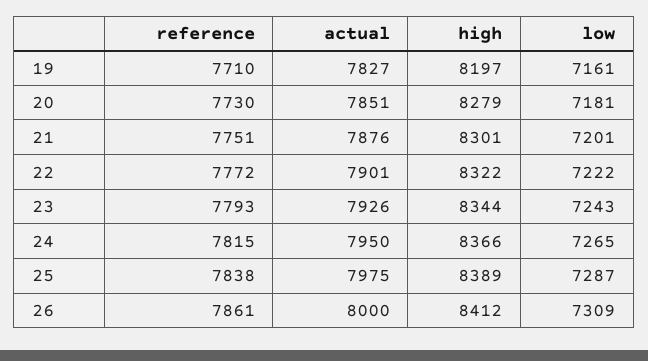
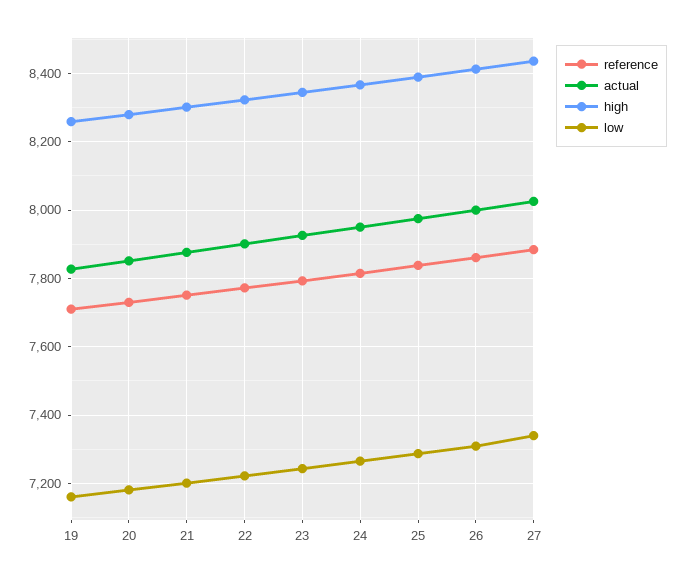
  {
    "reference": {
      "19": 7710,
      "20": 7730,
      "21": 7751,
      "22": 7772,
      "23": 7793,
      "24": 7815,
      "25": 7838,
-     "26": 7861
+     "26": 7861,
+     "27": 7880
    },
    "actual": {
      "19": 7827,
      "20": 7851,
      "21": 7876,
      "22": 7901,
      "23": 7926,
      "24": 7950,
      "25": 7975,
-     "26": 8000
+     "26": 8000,
+     "27": 8020
    },
    "high": {
-     "19": 8197,
+     "19": 8260,
      "20": 8279,
      "21": 8301,
      "22": 8322,
      "23": 8344,
      "24": 8366,
      "25": 8389,
-     "26": 8412
+     "26": 8412,
+     "27": 8440
    },
    "low": {
      "19": 7161,
      "20": 7181,
      "21": 7201,
      "22": 7222,
      "23": 7243,
      "24": 7265,
      "25": 7287,
-     "26": 7309
+     "26": 7309,
+     "27": 7340
    }
  }

